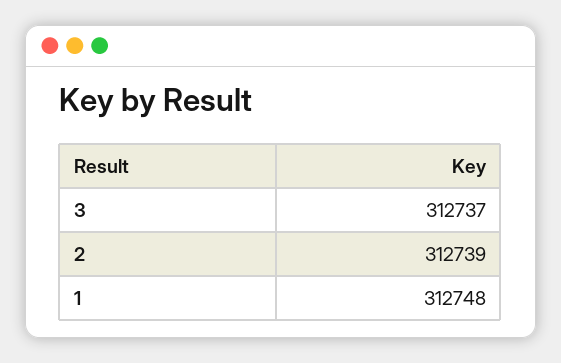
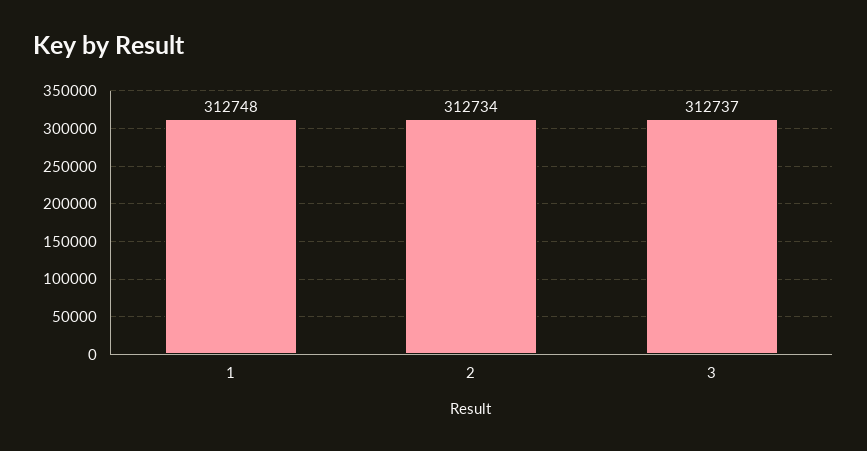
  {
    "3": 312737,
-   "2": 312739,
+   "2": 312734,
    "1": 312748
  }

